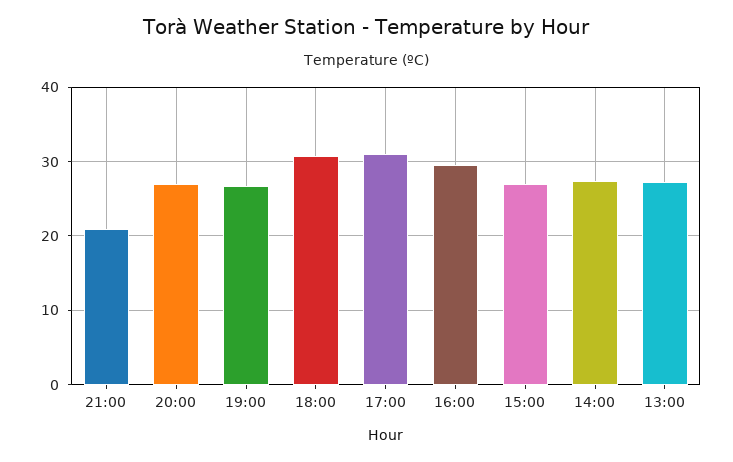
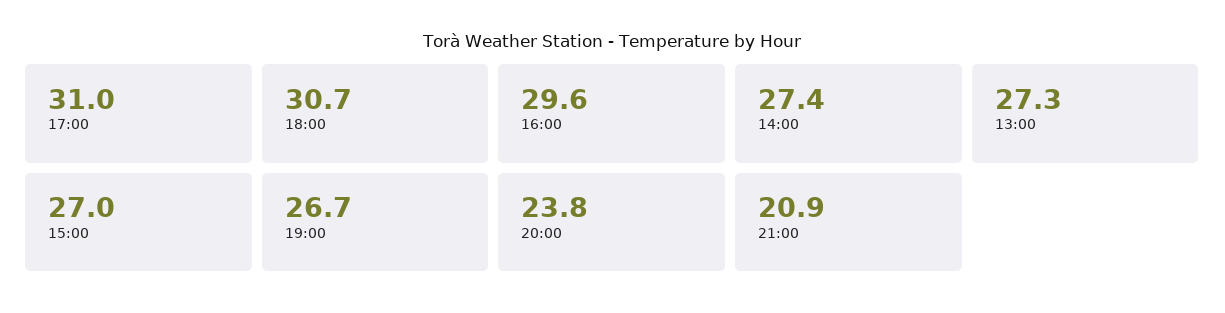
  {
    "21:00": 20.9,
-   "20:00": 27,
+   "20:00": 23.8,
    "19:00": 26.7,
    "18:00": 30.7,
    "17:00": 31,
    "16:00": 29.6,
    "15:00": 27,
    "14:00": 27.4,
    "13:00": 27.3
  }

